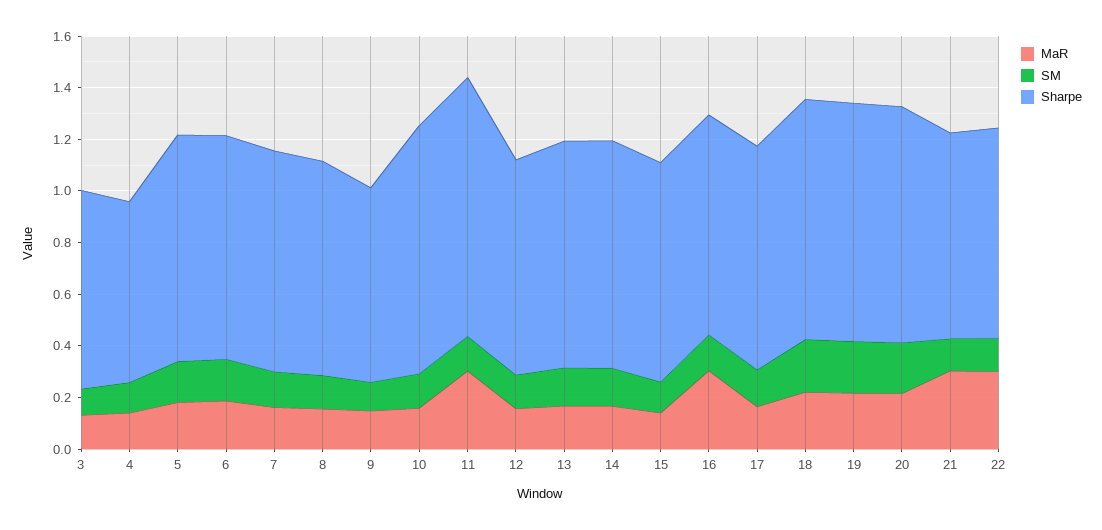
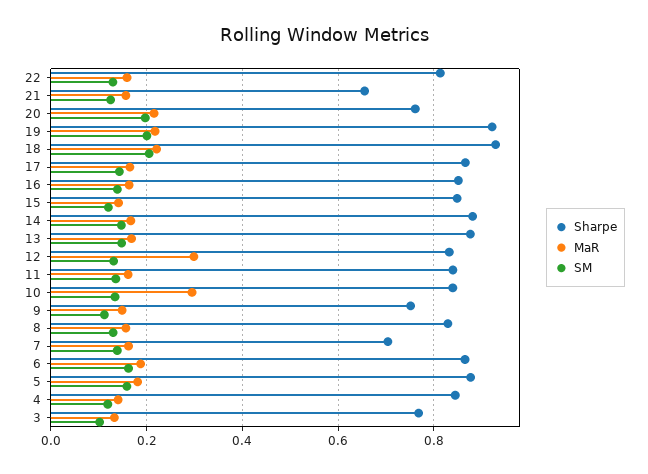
  {
    "MaR": {
      "3": 0.14,
      "4": 0.14,
      "5": 0.18,
      "6": 0.18,
      "7": 0.16,
      "8": 0.16,
      "9": 0.14,
-     "10": 0.15,
+     "10": 0.3,
-     "11": 0.3,
+     "11": 0.16,
-     "12": 0.15,
+     "12": 0.3,
      "13": 0.16,
      "14": 0.16,
      "15": 0.14,
-     "16": 0.3,
+     "16": 0.16,
      "17": 0.16,
      "18": 0.22,
      "19": 0.22,
      "20": 0.22,
-     "21": 0.3,
+     "21": 0.16,
-     "22": 0.3
+     "22": 0.16
    },
    "SM": {
      "3": 0.1,
      "4": 0.12,
      "5": 0.16,
      "6": 0.16,
      "7": 0.14,
      "8": 0.12,
      "9": 0.12,
      "10": 0.14,
      "11": 0.14,
      "12": 0.14,
      "13": 0.14,
      "14": 0.14,
      "15": 0.12,
      "16": 0.14,
      "17": 0.14,
      "18": 0.2,
      "19": 0.2,
      "20": 0.2,
      "21": 0.12,
      "22": 0.12
    },
    "Sharpe": {
      "3": 0.76,
-     "4": 0.7,
+     "4": 0.84,
      "5": 0.88,
      "6": 0.86,
-     "7": 0.85,
+     "7": 0.7,
      "8": 0.82,
      "9": 0.76,
-     "10": 0.95,
+     "10": 0.84,
-     "11": 1,
+     "11": 0.84,
      "12": 0.84,
      "13": 0.88,
      "14": 0.88,
      "15": 0.84,
      "16": 0.86,
      "17": 0.86,
      "18": 0.92,
      "19": 0.92,
-     "20": 0.9,
+     "20": 0.76,
-     "21": 0.8,
+     "21": 0.66,
      "22": 0.82
    }
  }

